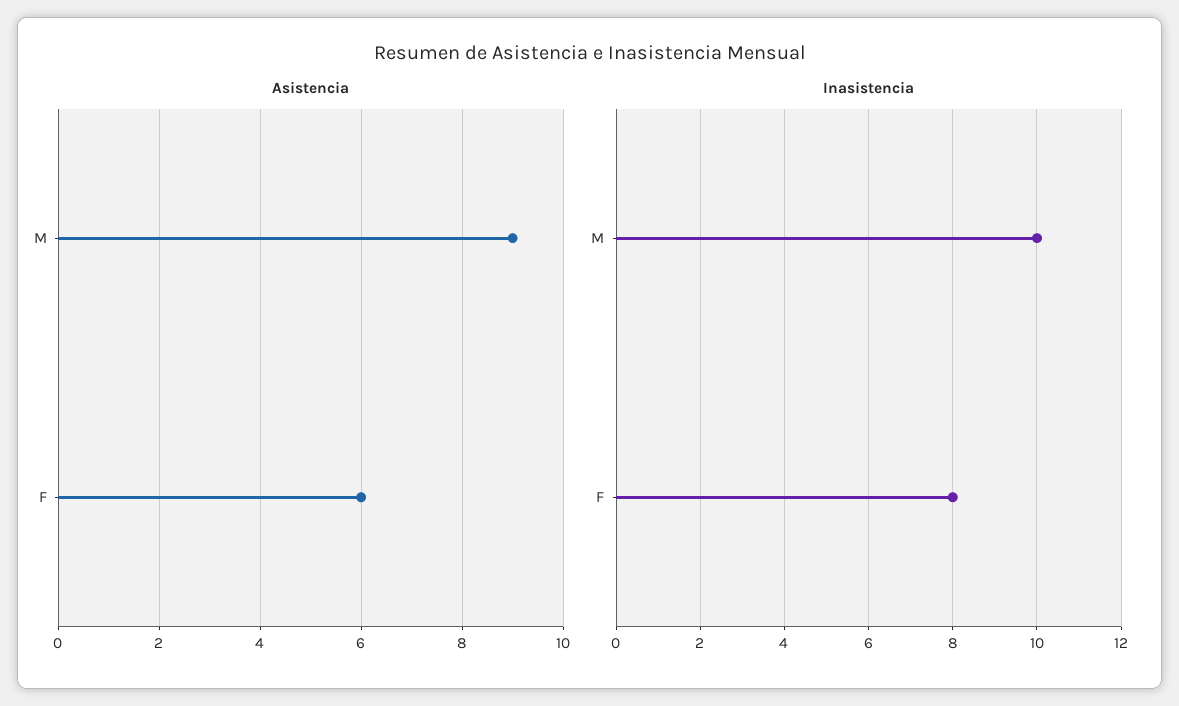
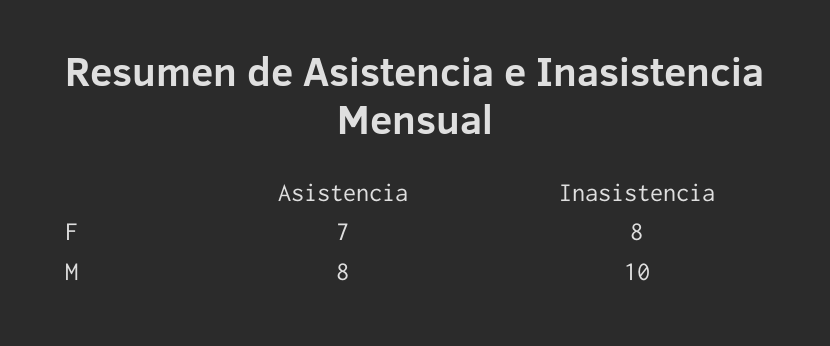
  {
    "Asistencia": {
-     "M": 9,
+     "M": 8,
-     "F": 6
+     "F": 7
    },
    "Inasistencia": {
      "M": 10,
      "F": 8
    }
  }

